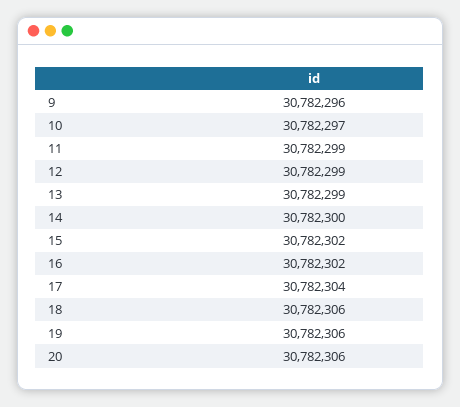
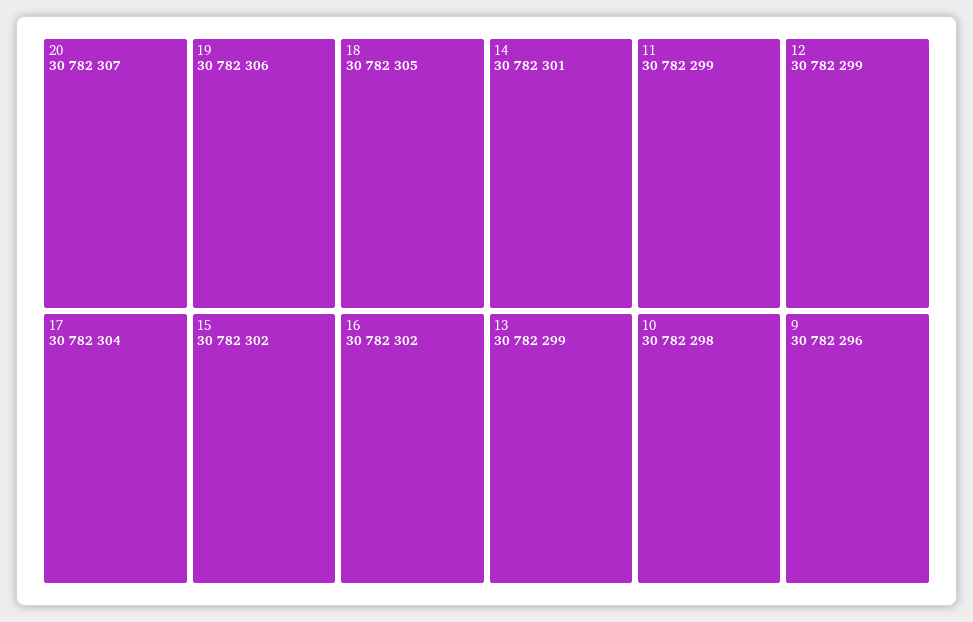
  {
    "9": 30782296,
-   "10": 30782297,
+   "10": 30782298,
    "11": 30782299,
    "12": 30782299,
    "13": 30782299,
-   "14": 30782300,
+   "14": 30782301,
    "15": 30782302,
    "16": 30782302,
    "17": 30782304,
-   "18": 30782306,
+   "18": 30782305,
    "19": 30782306,
-   "20": 30782306
+   "20": 30782307
  }

